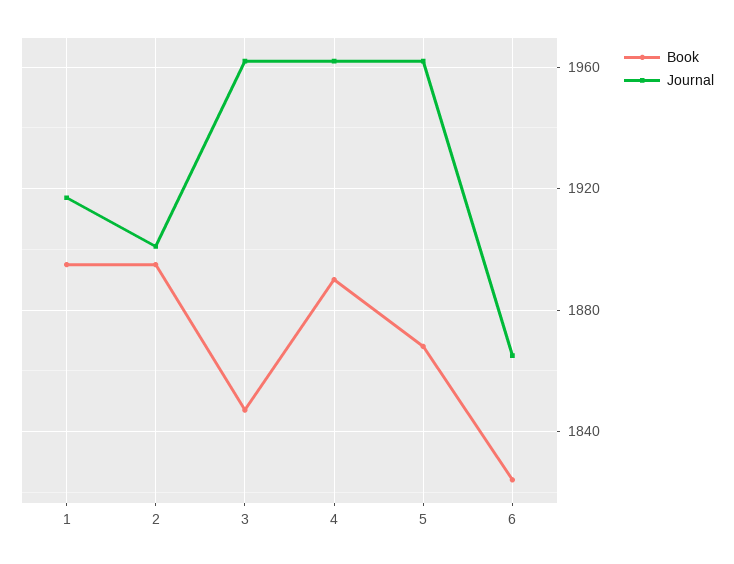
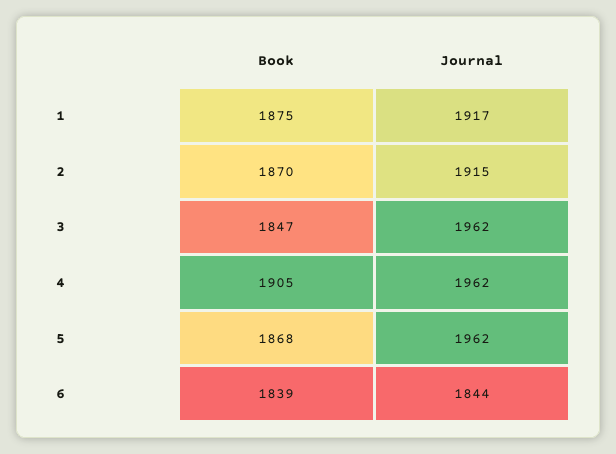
  {
    "Book": {
-     "1": 1895,
+     "1": 1875,
-     "2": 1895,
+     "2": 1870,
      "3": 1847,
-     "4": 1890,
+     "4": 1905,
      "5": 1868,
-     "6": 1825
+     "6": 1839
    },
    "Journal": {
      "1": 1917,
-     "2": 1900,
+     "2": 1915,
      "3": 1962,
      "4": 1962,
      "5": 1962,
-     "6": 1865
+     "6": 1844
    }
  }

